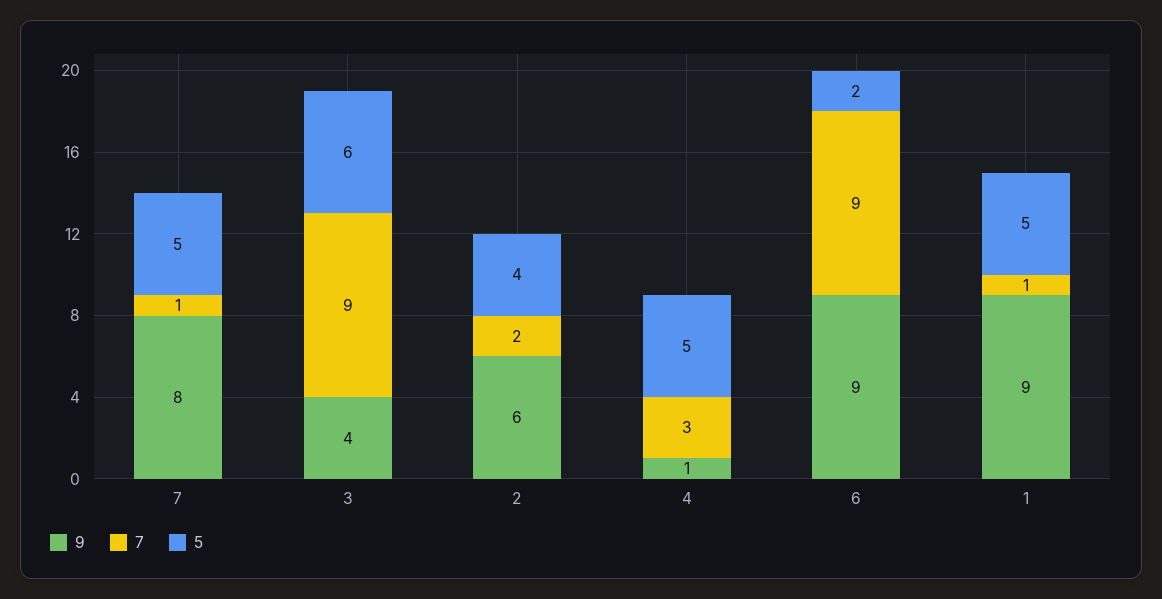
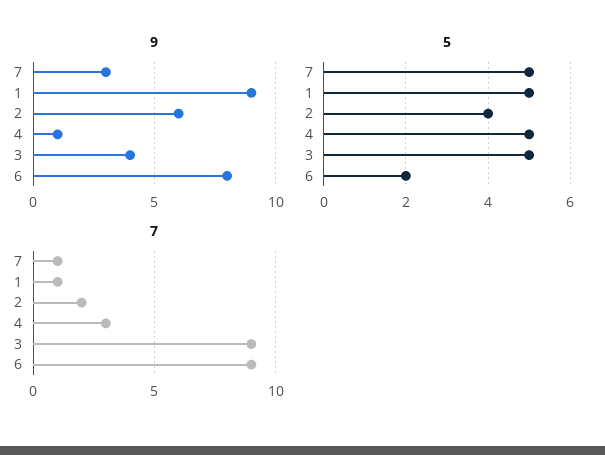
  {
    "9": {
-     "7": 8,
+     "7": 3,
      "3": 4,
      "2": 6,
      "4": 1,
-     "6": 9,
+     "6": 8,
      "1": 9
    },
    "7": {
      "7": 1,
      "3": 9,
      "2": 2,
      "4": 3,
      "6": 9,
      "1": 1
    },
    "5": {
      "7": 5,
-     "3": 6,
+     "3": 5,
      "2": 4,
      "4": 5,
      "6": 2,
      "1": 5
    }
  }

